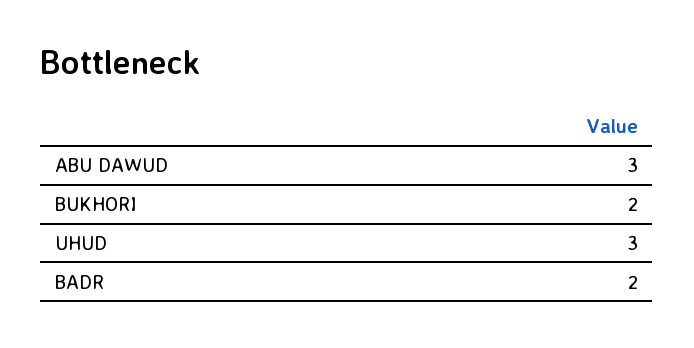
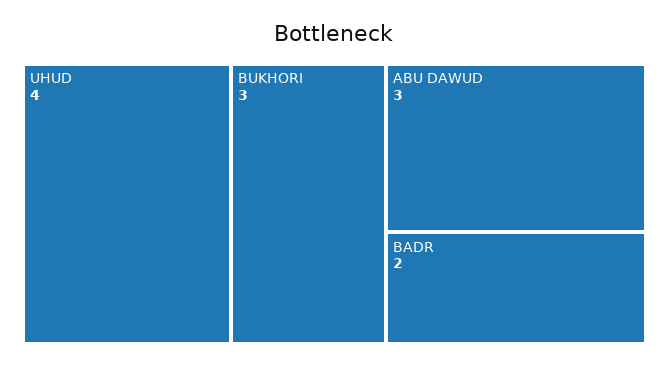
  {
    "ABU DAWUD": 3,
-   "BUKHORI": 2,
+   "BUKHORI": 3,
-   "UHUD": 3,
+   "UHUD": 4,
    "BADR": 2
  }

